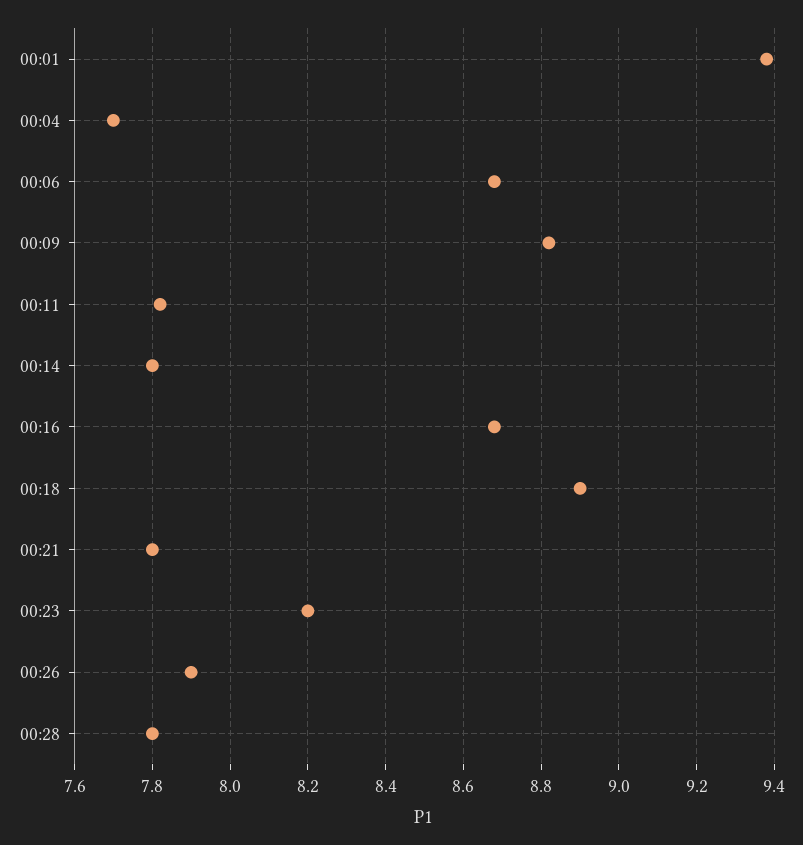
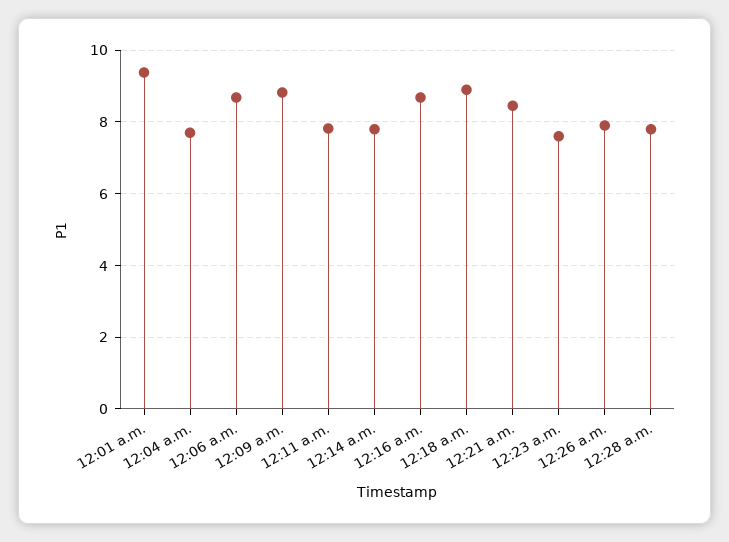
  {
    "00:01": 9.4,
    "00:04": 7.7,
    "00:06": 8.7,
    "00:09": 8.8,
    "00:11": 7.8,
    "00:14": 7.8,
    "00:16": 8.7,
    "00:18": 8.9,
-   "00:21": 7.8,
+   "00:21": 8.4,
-   "00:23": 8.2,
+   "00:23": 7.6,
    "00:26": 7.9,
    "00:28": 7.8
  }

